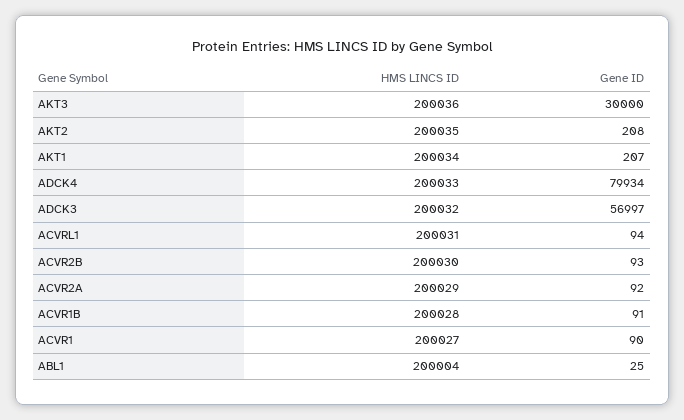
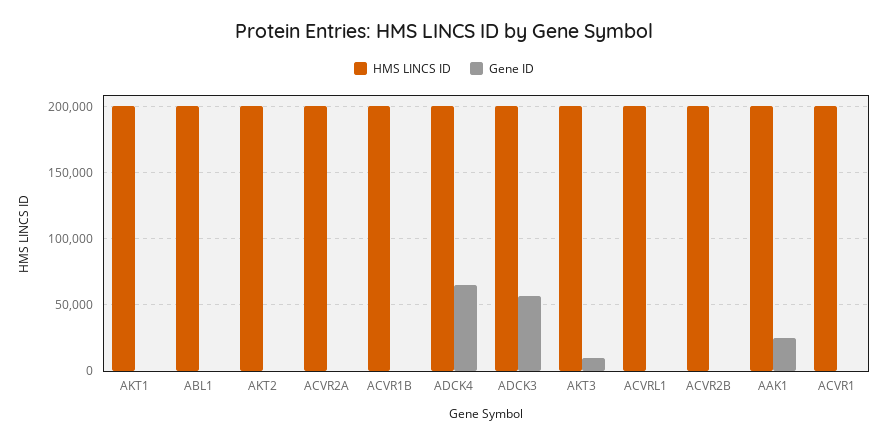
  {
    "HMS LINCS ID": {
      "AKT3": 200036,
      "AKT2": 200035,
      "AKT1": 200034,
      "ADCK4": 200033,
      "ADCK3": 200032,
      "ACVRL1": 200031,
      "ACVR2B": 200030,
      "ACVR2A": 200029,
      "ACVR1B": 200028,
      "ACVR1": 200027,
-     "ABL1": 200004
+     "ABL1": 200004,
+     "AAK1": 200000
    },
    "Gene ID": {
-     "AKT3": 30000,
+     "AKT3": 10000,
      "AKT2": 208,
      "AKT1": 207,
-     "ADCK4": 79934,
+     "ADCK4": 65000,
      "ADCK3": 56997,
      "ACVRL1": 94,
      "ACVR2B": 93,
      "ACVR2A": 92,
      "ACVR1B": 91,
      "ACVR1": 90,
-     "ABL1": 25
+     "ABL1": 25,
+     "AAK1": 25000
    }
  }

